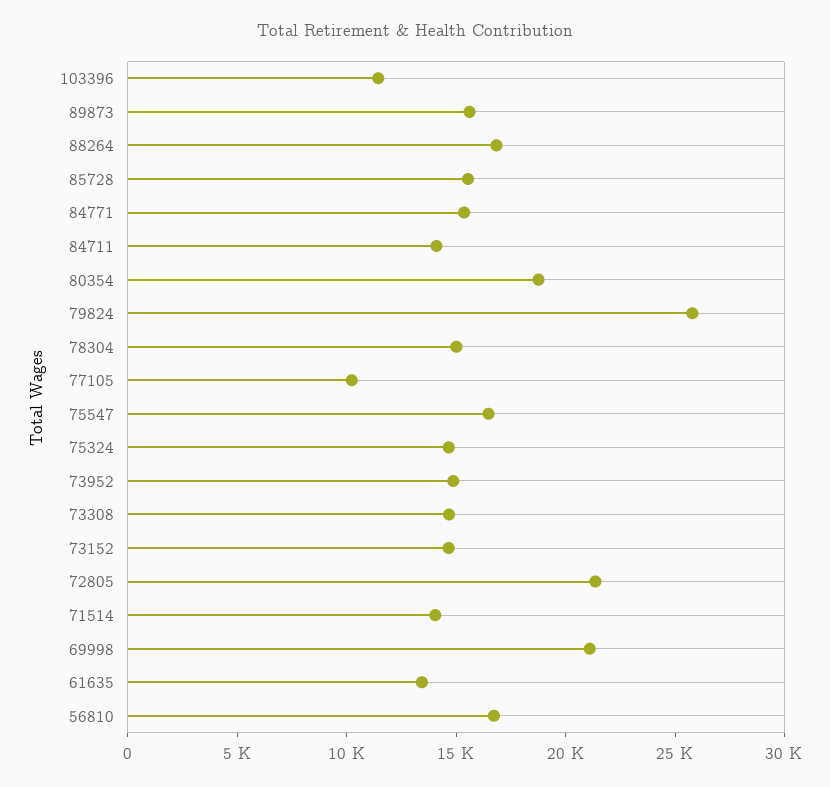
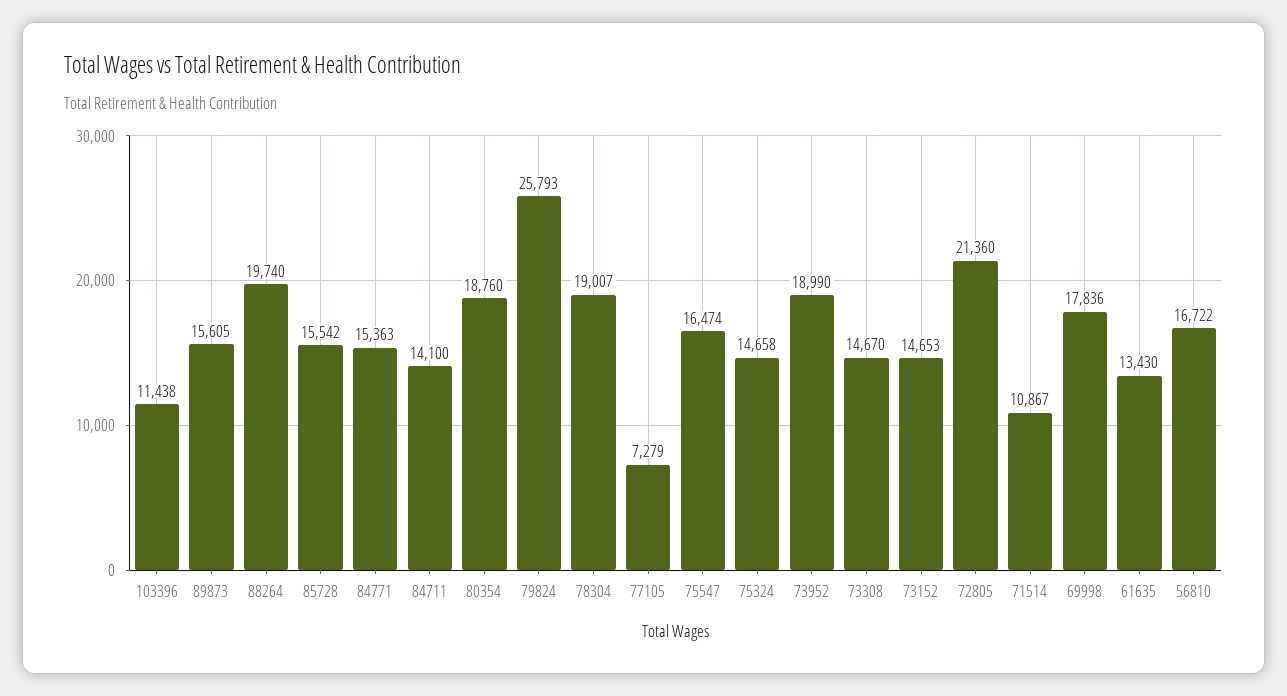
  {
    "103396": 11438,
    "89873": 15605,
-   "88264": 17000,
+   "88264": 19740,
    "85728": 15542,
    "84771": 15363,
    "84711": 14100,
    "80354": 18760,
    "79824": 25793,
-   "78304": 15000,
+   "78304": 19007,
-   "77105": 10000,
+   "77105": 7279,
    "75547": 16474,
    "75324": 14658,
-   "73952": 15000,
+   "73952": 18990,
    "73308": 14670,
    "73152": 14653,
    "72805": 21360,
-   "71514": 14000,
+   "71514": 10867,
-   "69998": 21000,
+   "69998": 17836,
    "61635": 13430,
    "56810": 16722
  }

